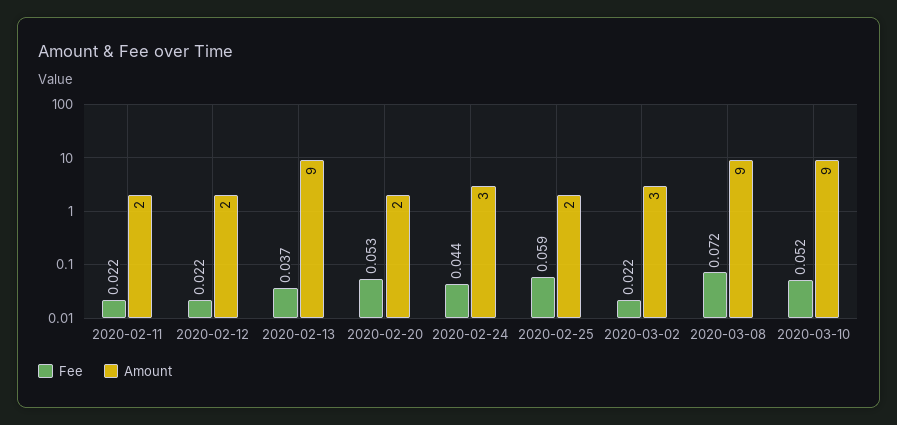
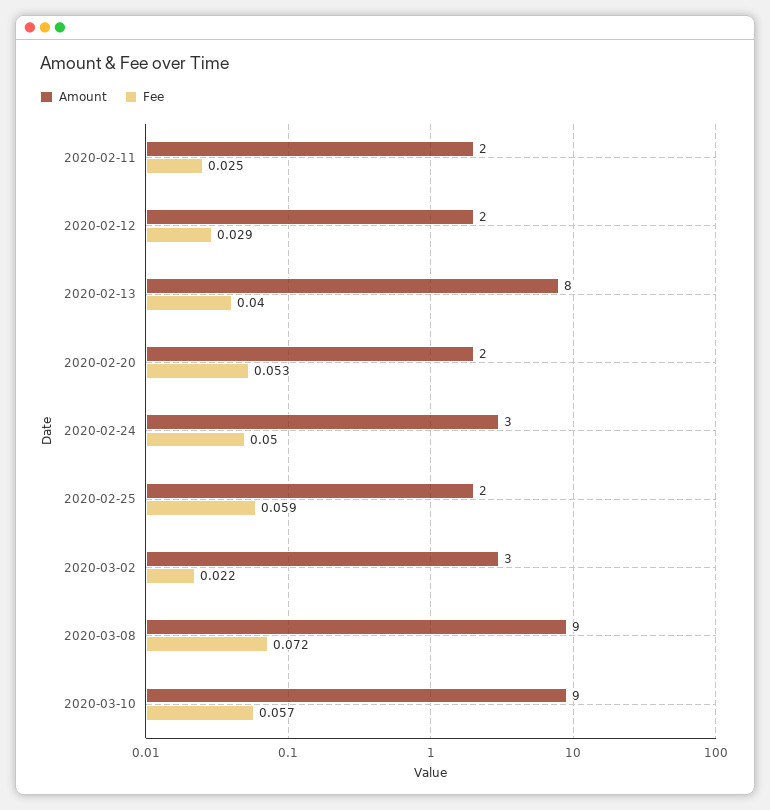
  {
    "Fee": {
-     "2020-02-11": 0.022,
+     "2020-02-11": 0.025,
-     "2020-02-12": 0.022,
+     "2020-02-12": 0.029,
-     "2020-02-13": 0.037,
+     "2020-02-13": 0.04,
      "2020-02-20": 0.053,
-     "2020-02-24": 0.044,
+     "2020-02-24": 0.05,
      "2020-02-25": 0.059,
      "2020-03-02": 0.022,
      "2020-03-08": 0.072,
-     "2020-03-10": 0.052
+     "2020-03-10": 0.057
    },
    "Amount": {
      "2020-02-11": 2,
      "2020-02-12": 2,
-     "2020-02-13": 9,
+     "2020-02-13": 8,
      "2020-02-20": 2,
      "2020-02-24": 3,
      "2020-02-25": 2,
      "2020-03-02": 3,
      "2020-03-08": 9,
      "2020-03-10": 9
    }
  }

